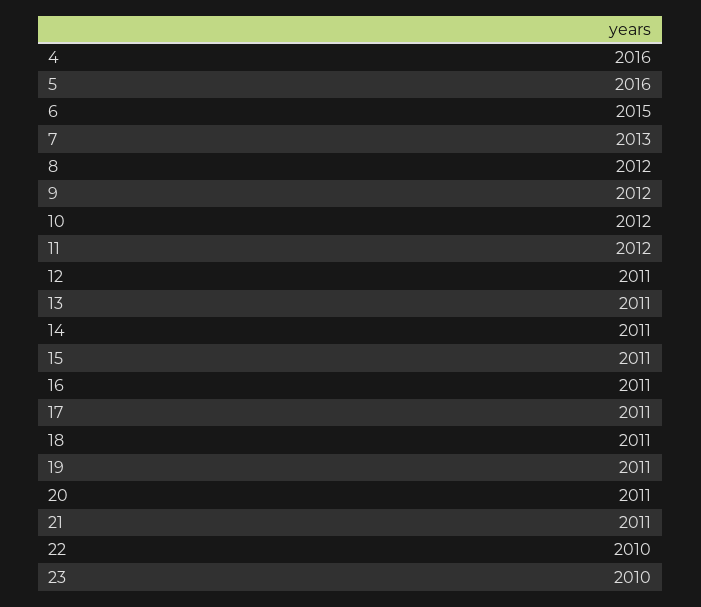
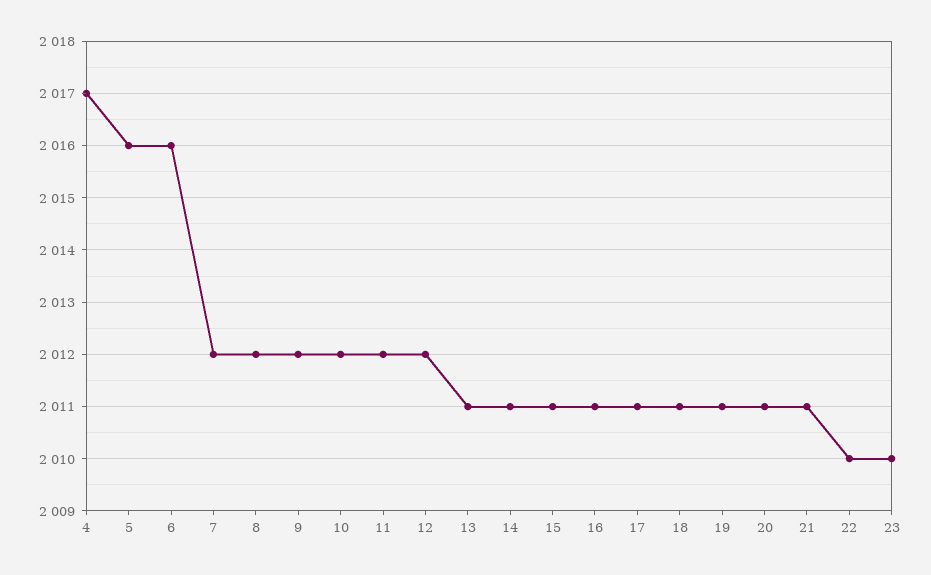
  {
-   "4": 2016,
+   "4": 2017,
    "5": 2016,
-   "6": 2015,
+   "6": 2016,
-   "7": 2013,
+   "7": 2012,
    "8": 2012,
    "9": 2012,
    "10": 2012,
    "11": 2012,
-   "12": 2011,
+   "12": 2012,
    "13": 2011,
    "14": 2011,
    "15": 2011,
    "16": 2011,
    "17": 2011,
    "18": 2011,
    "19": 2011,
    "20": 2011,
    "21": 2011,
    "22": 2010,
    "23": 2010
  }

